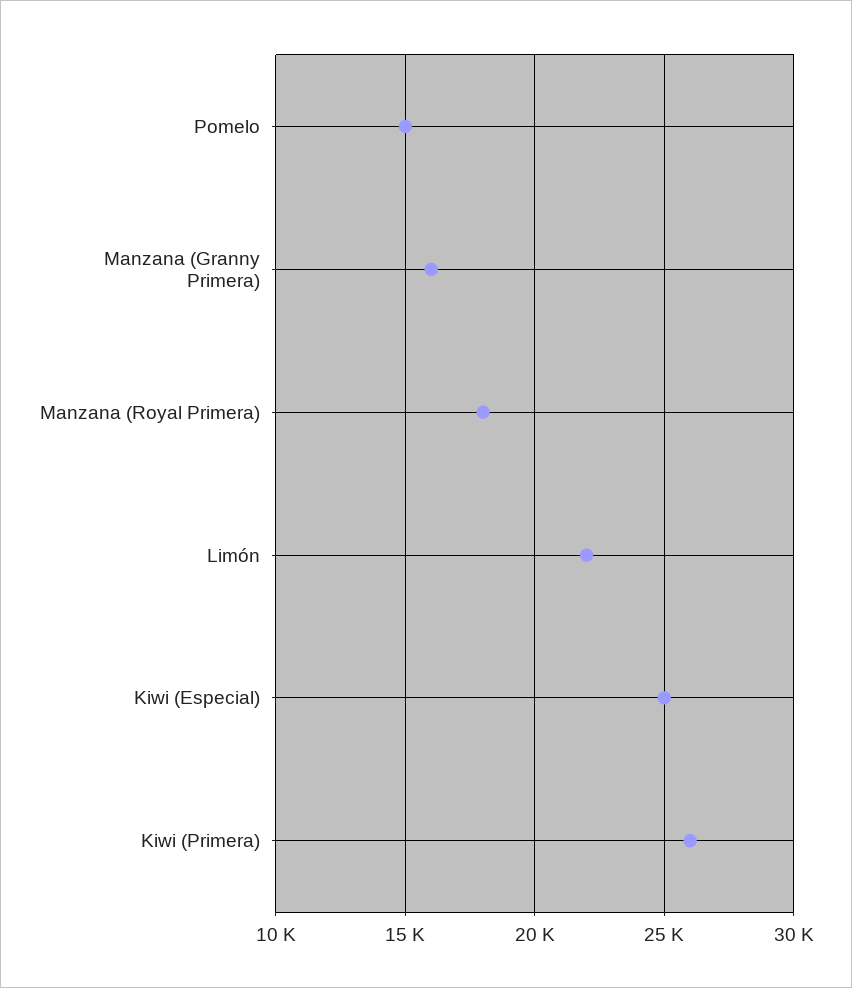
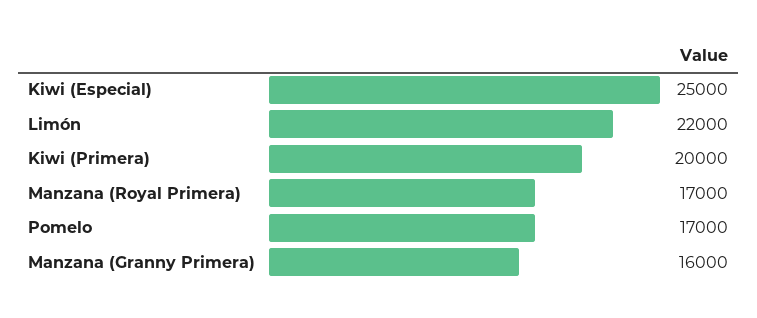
  {
-   "Pomelo": 15000,
+   "Pomelo": 17000,
    "Manzana (Granny Primera)": 16000,
-   "Manzana (Royal Primera)": 18000,
+   "Manzana (Royal Primera)": 17000,
    "Limón": 22000,
    "Kiwi (Especial)": 25000,
-   "Kiwi (Primera)": 26000
+   "Kiwi (Primera)": 20000
  }

